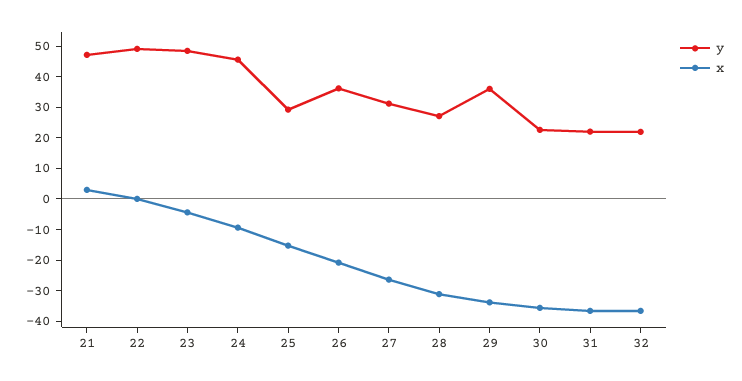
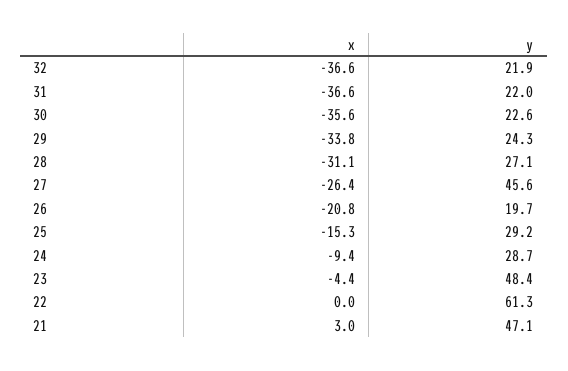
  {
    "y": {
      "21": 47.1,
-     "22": 50,
+     "22": 61.3,
      "23": 48.4,
-     "24": 45,
+     "24": 28.7,
      "25": 29.2,
-     "26": 35,
+     "26": 19.7,
-     "27": 30,
+     "27": 45.6,
      "28": 27.1,
-     "29": 35,
+     "29": 24.3,
      "30": 22.6,
      "31": 22,
      "32": 21.9
    },
    "x": {
      "21": 3,
      "22": 0,
      "23": -4.4,
      "24": -9.4,
      "25": -15.3,
      "26": -20.8,
      "27": -26.4,
      "28": -31.1,
      "29": -33.8,
      "30": -35.6,
      "31": -36.6,
      "32": -36.6
    }
  }

